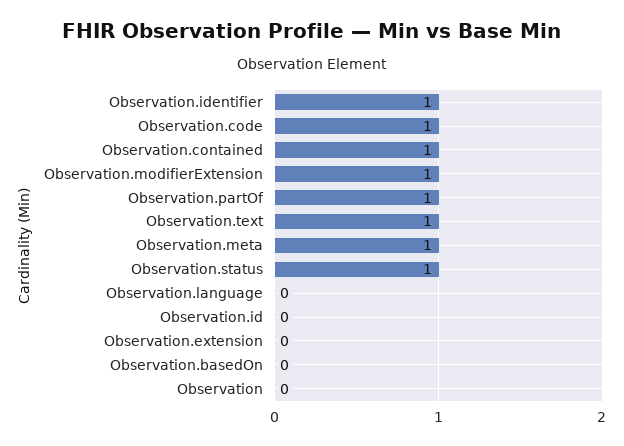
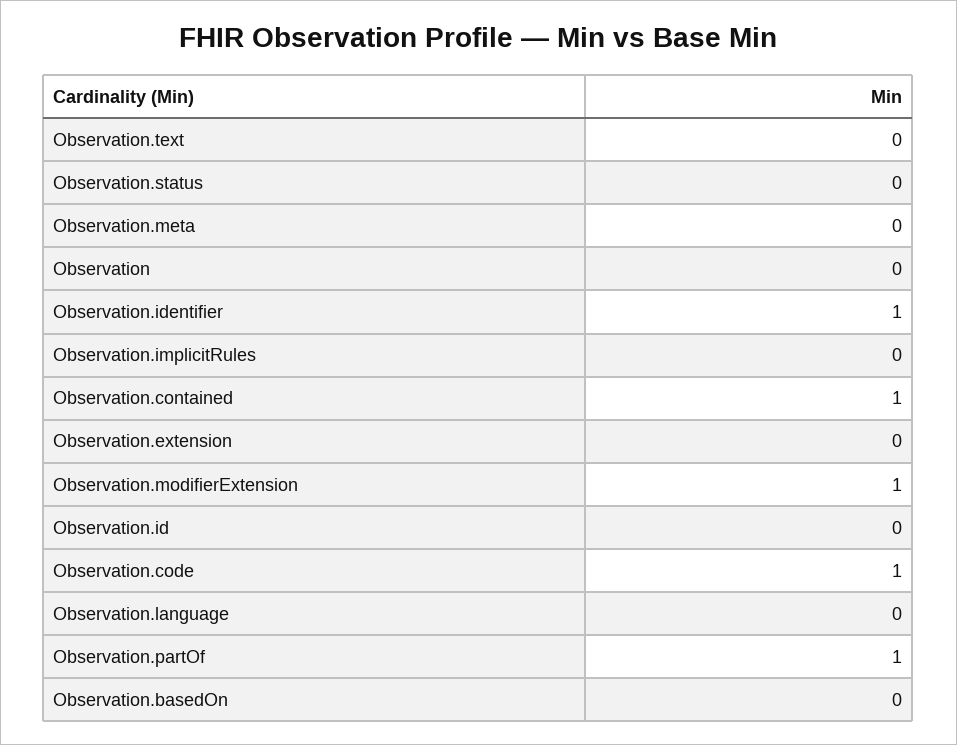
  {
    "Observation.identifier": 1,
    "Observation.code": 1,
    "Observation.contained": 1,
    "Observation.modifierExtension": 1,
    "Observation.partOf": 1,
-   "Observation.text": 1,
+   "Observation.text": 0,
-   "Observation.meta": 1,
+   "Observation.meta": 0,
-   "Observation.status": 1,
+   "Observation.status": 0,
    "Observation.language": 0,
    "Observation.id": 0,
    "Observation.extension": 0,
    "Observation.basedOn": 0,
-   "Observation": 0
+   "Observation": 0,
+   "Observation.implicitRules": 0
  }

